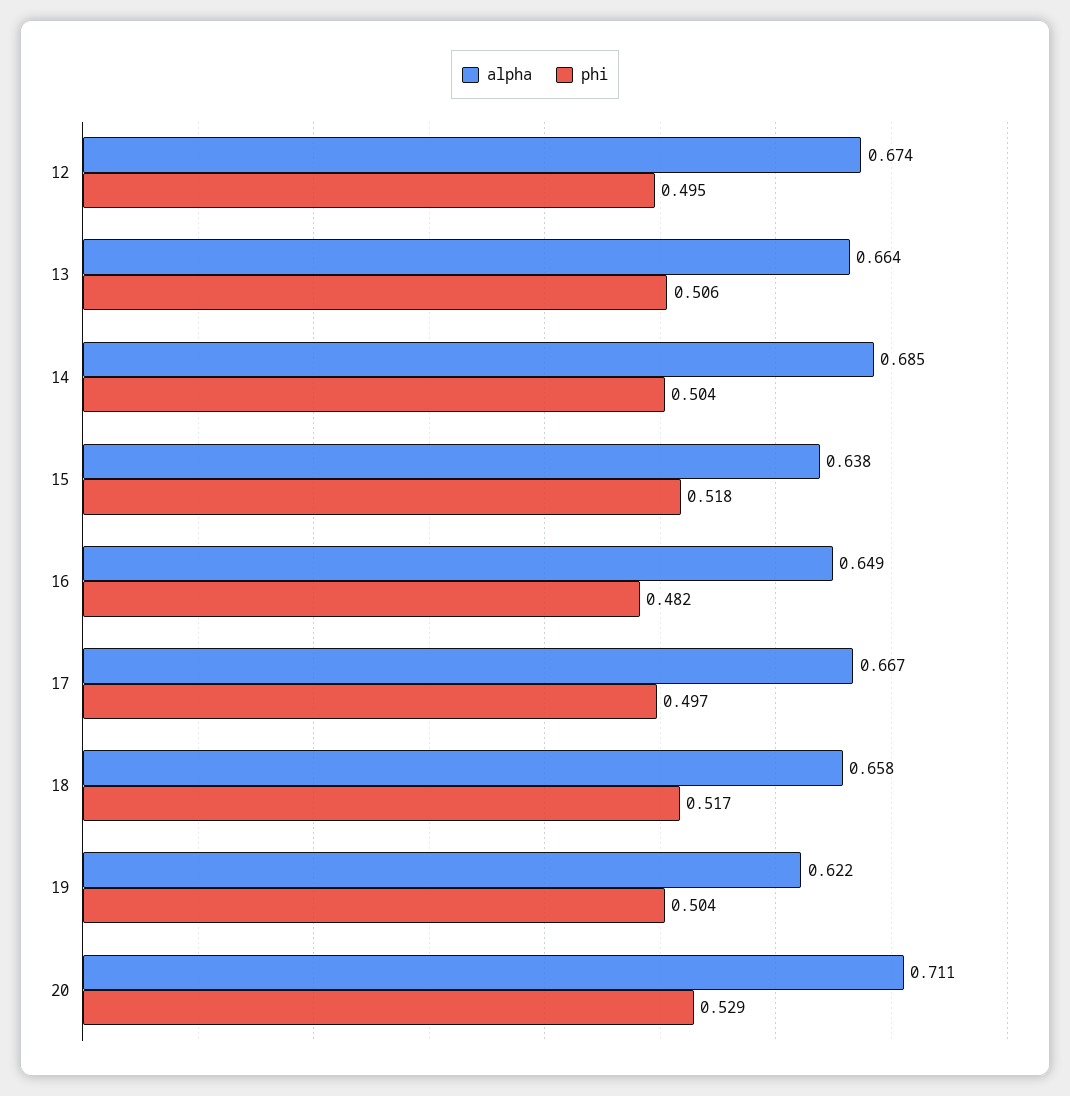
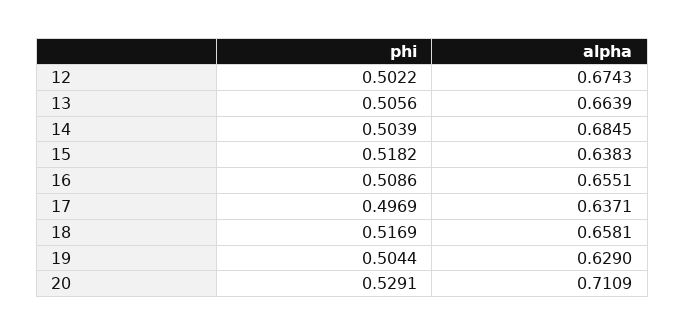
  {
    "alpha": {
      "12": 0.6743,
      "13": 0.6639,
      "14": 0.6845,
      "15": 0.6383,
-     "16": 0.649,
+     "16": 0.6551,
-     "17": 0.667,
+     "17": 0.6371,
      "18": 0.6581,
-     "19": 0.622,
+     "19": 0.629,
      "20": 0.7109
    },
    "phi": {
-     "12": 0.495,
+     "12": 0.5022,
      "13": 0.5056,
      "14": 0.5039,
      "15": 0.5182,
-     "16": 0.482,
+     "16": 0.5086,
      "17": 0.4969,
      "18": 0.5169,
      "19": 0.5044,
      "20": 0.5291
    }
  }

